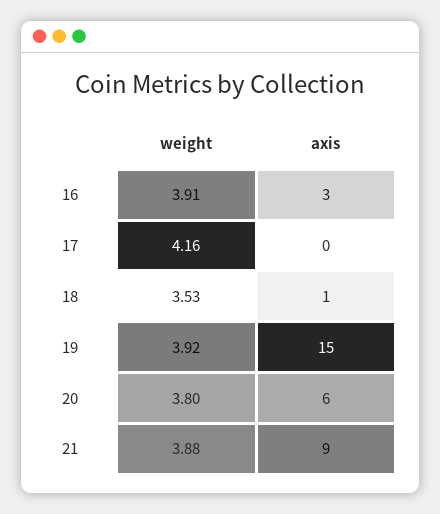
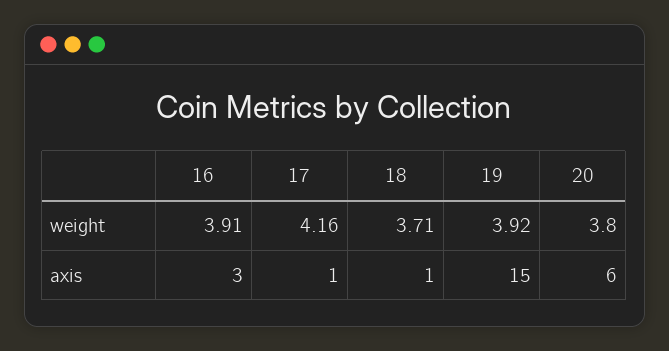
  {
    "weight": {
      "16": 3.91,
      "17": 4.16,
-     "18": 3.53,
+     "18": 3.71,
      "19": 3.92,
-     "20": 3.8,
+     "20": 3.8
-     "21": 3.88
    },
    "axis": {
      "16": 3,
-     "17": 0,
+     "17": 1,
      "18": 1,
      "19": 15,
-     "20": 6,
+     "20": 6
-     "21": 9
    }
  }

